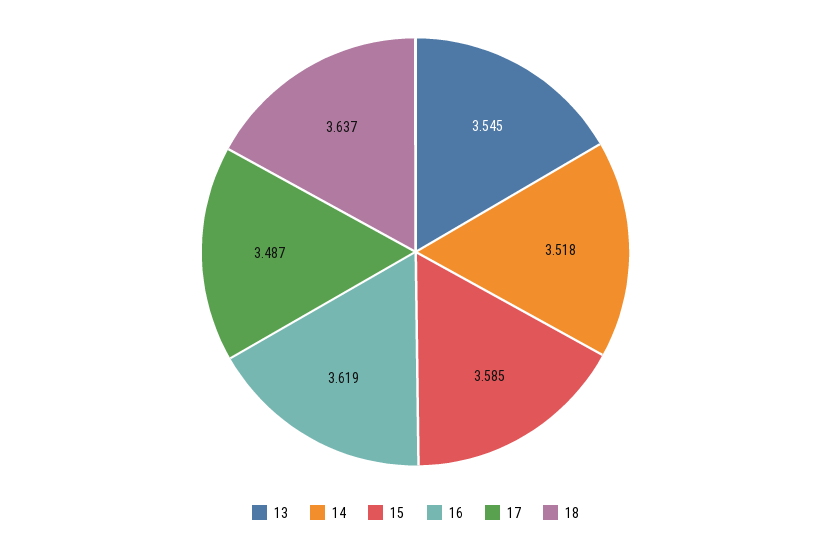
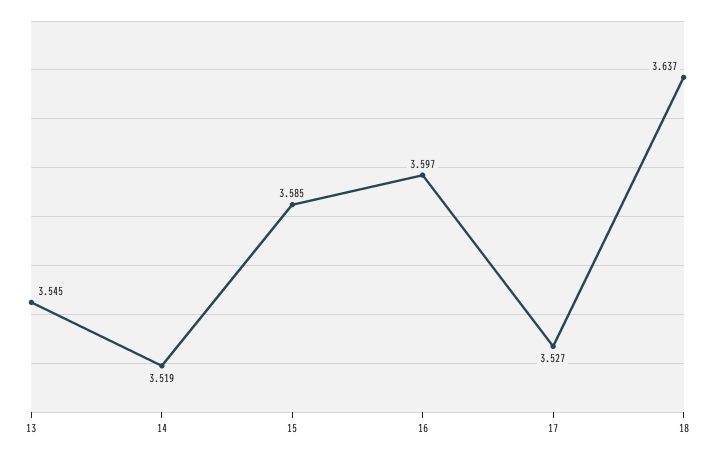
  {
    "13": 3.545,
-   "14": 3.518,
+   "14": 3.519,
    "15": 3.585,
-   "16": 3.619,
+   "16": 3.597,
-   "17": 3.487,
+   "17": 3.527,
    "18": 3.637
  }

